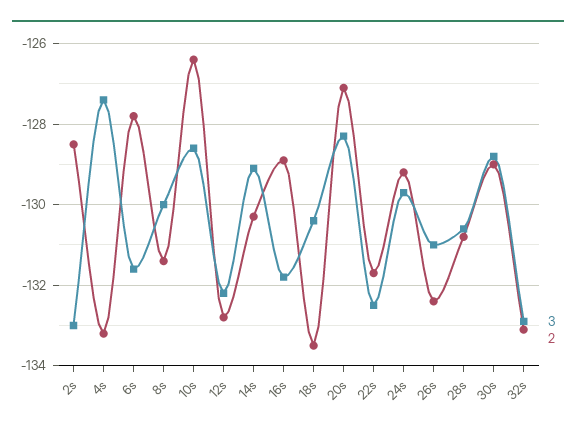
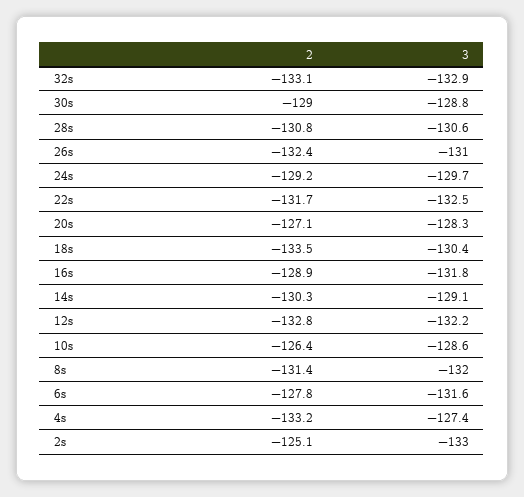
  {
    "3": {
      "2s": -133,
      "4s": -127.4,
      "6s": -131.6,
-     "8s": -130,
+     "8s": -132,
      "10s": -128.6,
      "12s": -132.2,
      "14s": -129.1,
      "16s": -131.8,
      "18s": -130.4,
      "20s": -128.3,
      "22s": -132.5,
      "24s": -129.7,
      "26s": -131,
      "28s": -130.6,
      "30s": -128.8,
      "32s": -132.9
    },
    "2": {
-     "2s": -128.5,
+     "2s": -125.1,
      "4s": -133.2,
      "6s": -127.8,
      "8s": -131.4,
      "10s": -126.4,
      "12s": -132.8,
      "14s": -130.3,
      "16s": -128.9,
      "18s": -133.5,
      "20s": -127.1,
      "22s": -131.7,
      "24s": -129.2,
      "26s": -132.4,
      "28s": -130.8,
      "30s": -129,
      "32s": -133.1
    }
  }

